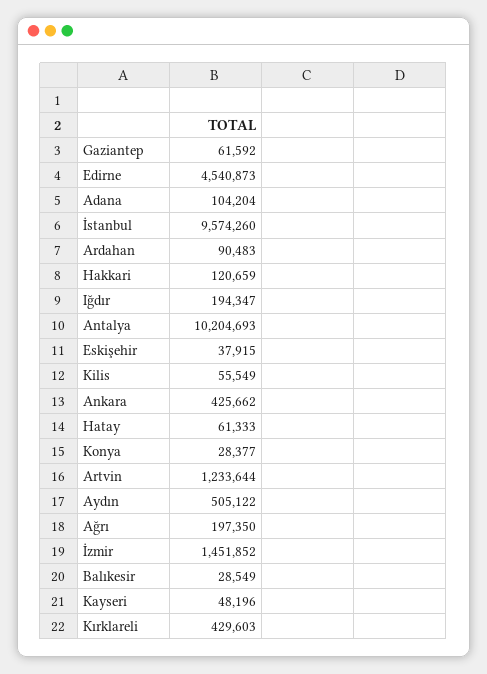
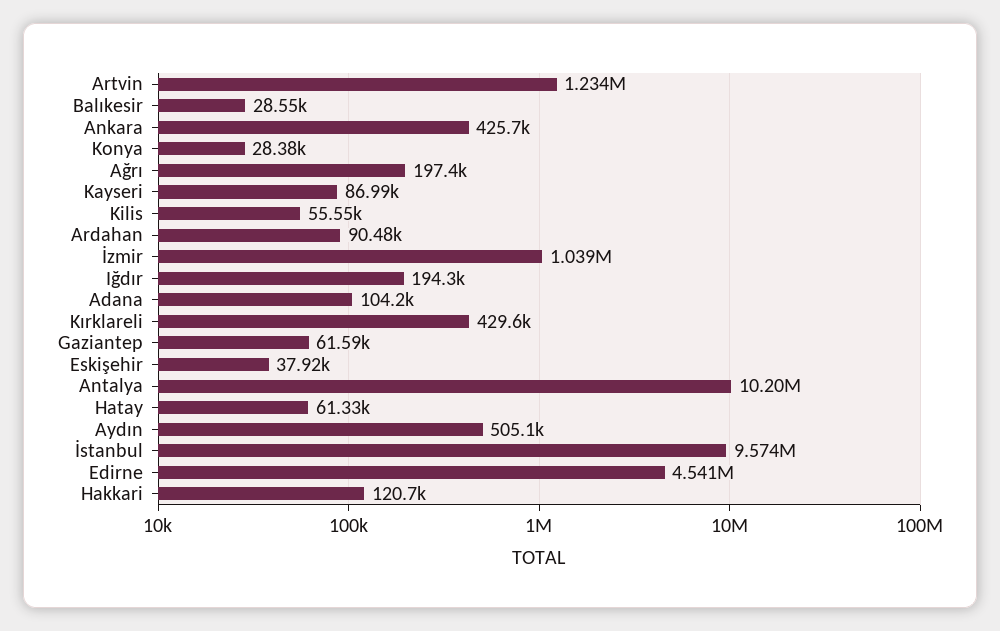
  {
    "Gaziantep": 61592,
    "Edirne": 4540873,
    "Adana": 104204,
    "İstanbul": 9574260,
    "Ardahan": 90483,
    "Hakkari": 120659,
    "Iğdır": 194347,
    "Antalya": 10204693,
    "Eskişehir": 37915,
    "Kilis": 55549,
    "Ankara": 425662,
    "Hatay": 61333,
    "Konya": 28377,
    "Artvin": 1233644,
    "Aydın": 505122,
    "Ağrı": 197350,
-   "İzmir": 1451852,
+   "İzmir": 1039000,
    "Balıkesir": 28549,
-   "Kayseri": 48196,
+   "Kayseri": 86990,
    "Kırklareli": 429603
  }

